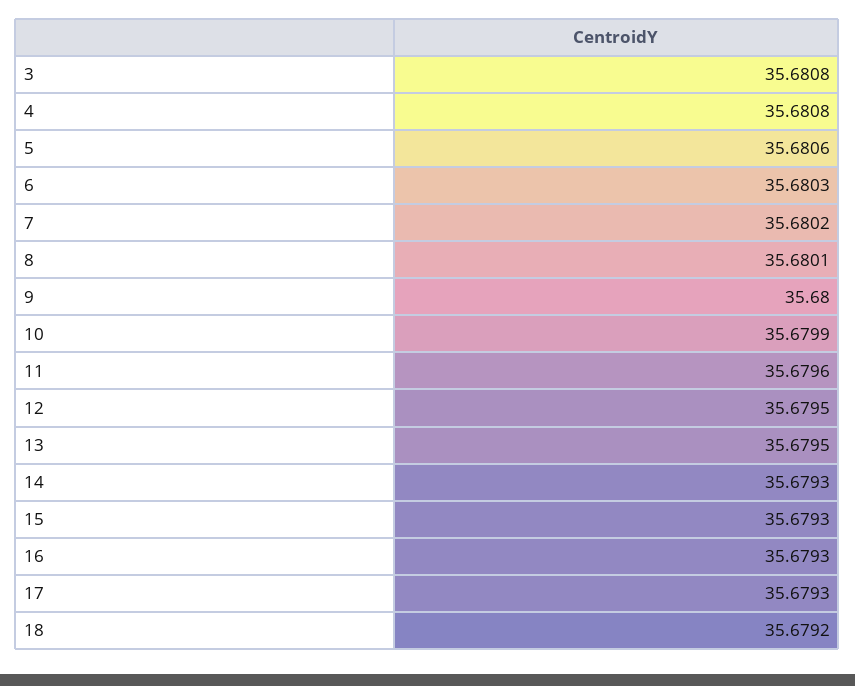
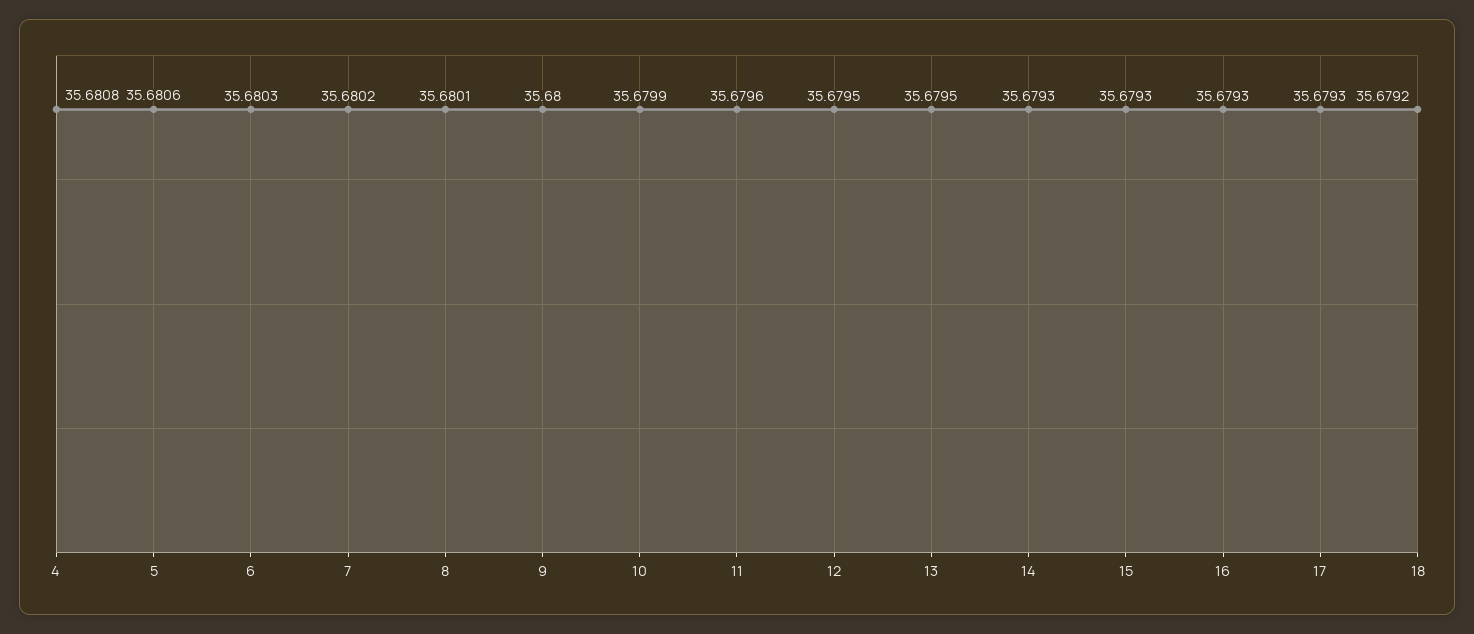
  {
-   "3": 35.6808,
    "4": 35.6808,
    "5": 35.6806,
    "6": 35.6803,
    "7": 35.6802,
    "8": 35.6801,
    "9": 35.68,
    "10": 35.6799,
    "11": 35.6796,
    "12": 35.6795,
    "13": 35.6795,
    "14": 35.6793,
    "15": 35.6793,
    "16": 35.6793,
    "17": 35.6793,
    "18": 35.6792
  }

